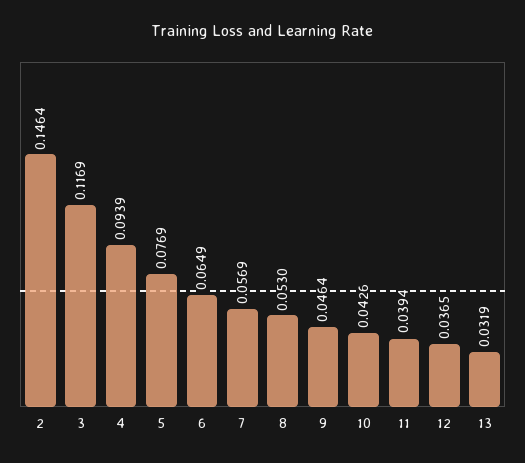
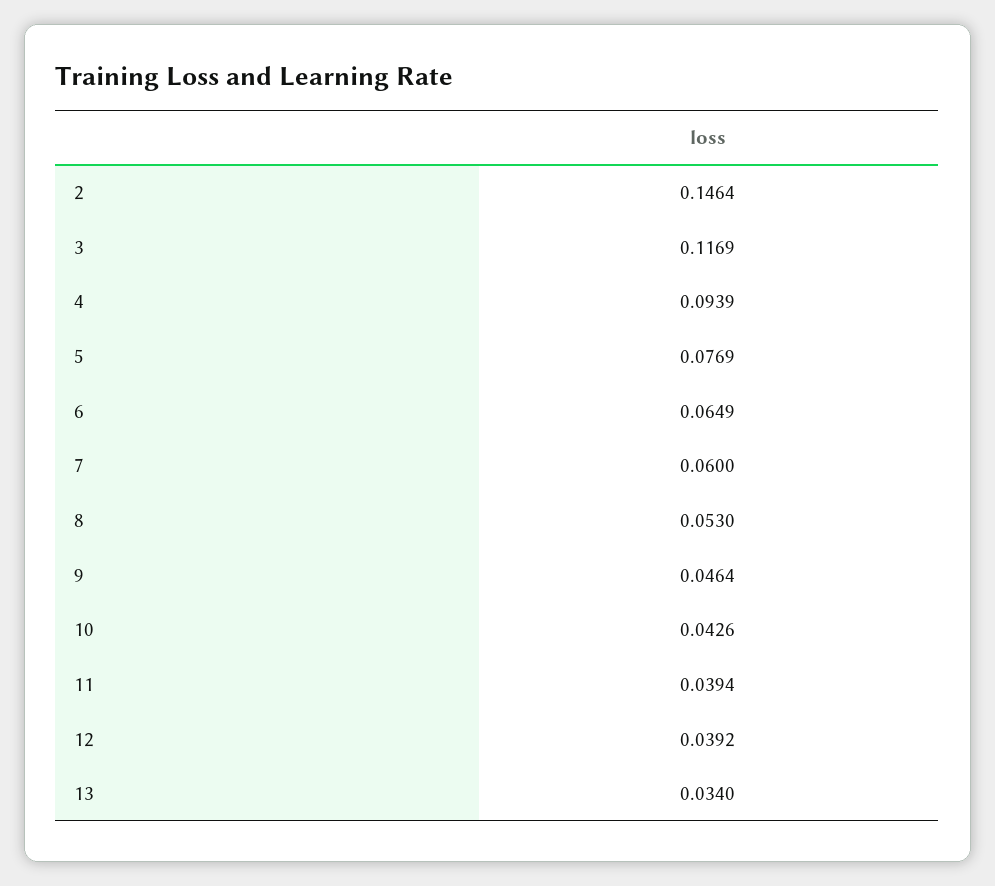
  {
    "2": 0.1464,
    "3": 0.1169,
    "4": 0.0939,
    "5": 0.0769,
    "6": 0.0649,
-   "7": 0.0569,
+   "7": 0.06,
    "8": 0.053,
    "9": 0.0464,
    "10": 0.0426,
    "11": 0.0394,
-   "12": 0.0365,
+   "12": 0.0392,
-   "13": 0.0319
+   "13": 0.034
  }

